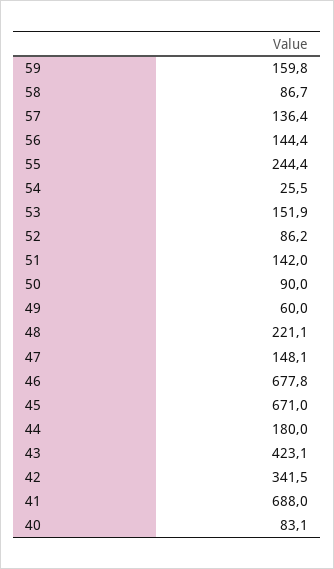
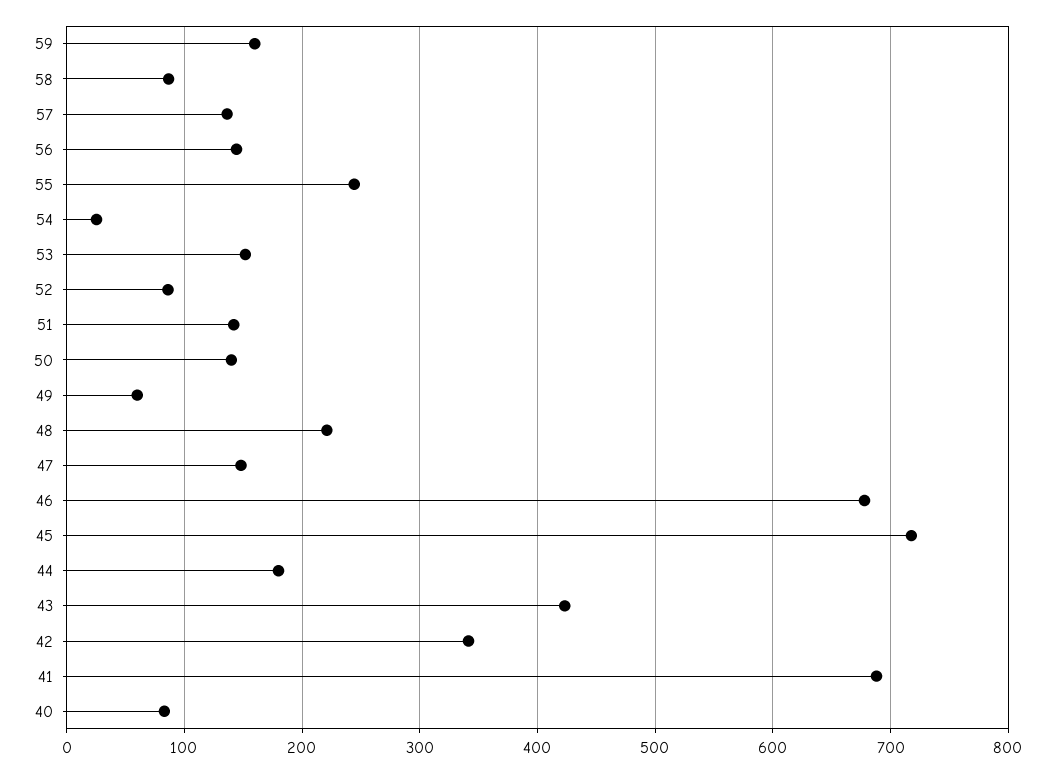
  {
    "59": 159.8,
    "58": 86.7,
    "57": 136.4,
    "56": 144.4,
    "55": 244.4,
    "54": 25.5,
    "53": 151.9,
    "52": 86.2,
    "51": 142,
-   "50": 90,
+   "50": 140,
    "49": 60,
    "48": 221.1,
    "47": 148.1,
    "46": 677.8,
-   "45": 671,
+   "45": 720,
    "44": 180,
    "43": 423.1,
    "42": 341.5,
    "41": 688,
    "40": 83.1
  }

